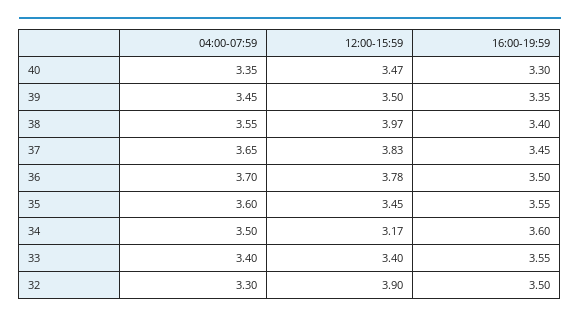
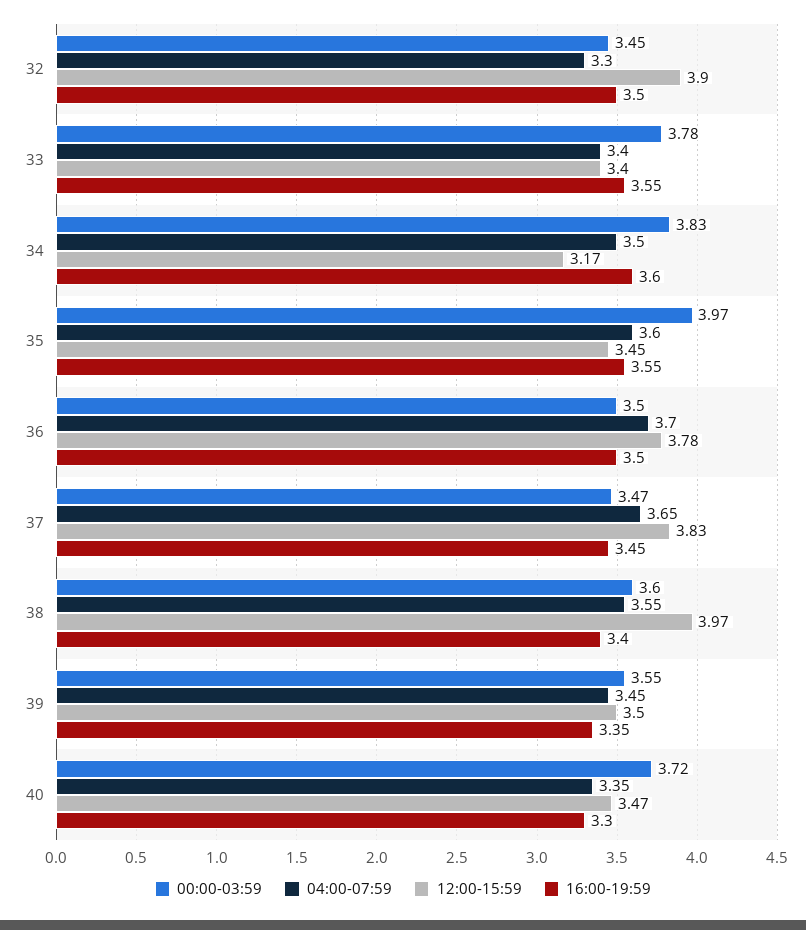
  {
    "04:00-07:59": {
      "40": 3.35,
      "39": 3.45,
      "38": 3.55,
      "37": 3.65,
      "36": 3.7,
      "35": 3.6,
      "34": 3.5,
      "33": 3.4,
      "32": 3.3
    },
    "12:00-15:59": {
      "40": 3.47,
      "39": 3.5,
      "38": 3.97,
      "37": 3.83,
      "36": 3.78,
      "35": 3.45,
      "34": 3.17,
      "33": 3.4,
      "32": 3.9
    },
    "16:00-19:59": {
      "40": 3.3,
      "39": 3.35,
      "38": 3.4,
      "37": 3.45,
      "36": 3.5,
      "35": 3.55,
      "34": 3.6,
      "33": 3.55,
      "32": 3.5
-   }
+   },
+   "00:00-03:59": {
+     "32": 3.45,
+     "33": 3.78,
+     "34": 3.83,
+     "35": 3.97,
+     "36": 3.5,
+     "37": 3.47,
+     "38": 3.6,
+     "39": 3.55,
+     "40": 3.72
+   }
  }

